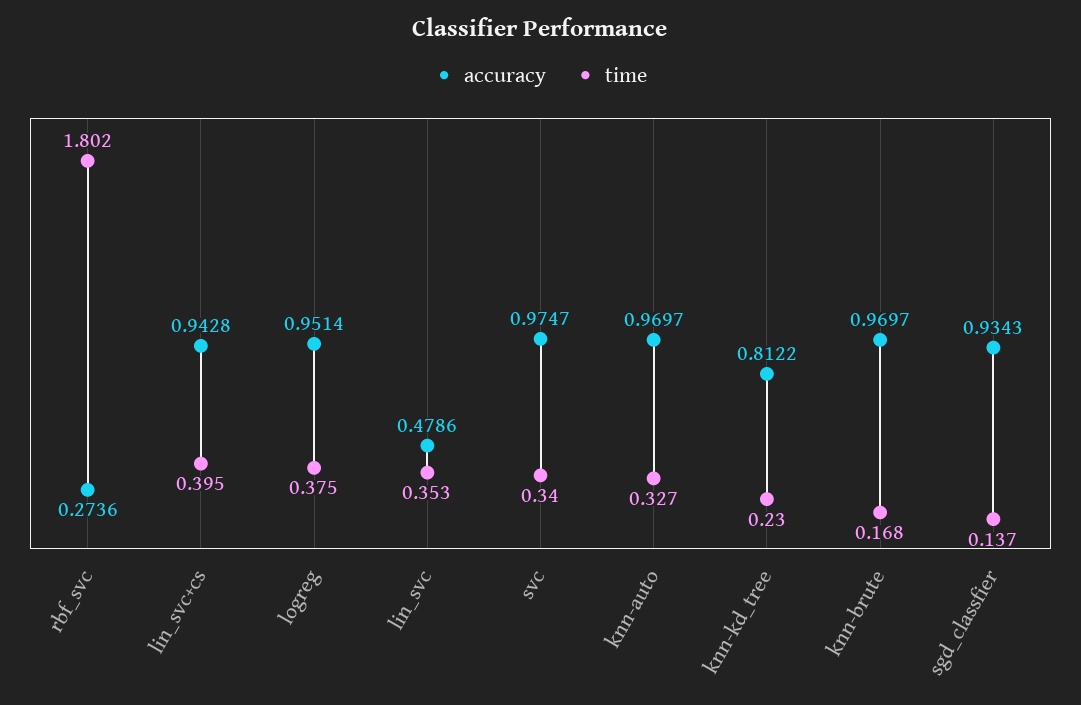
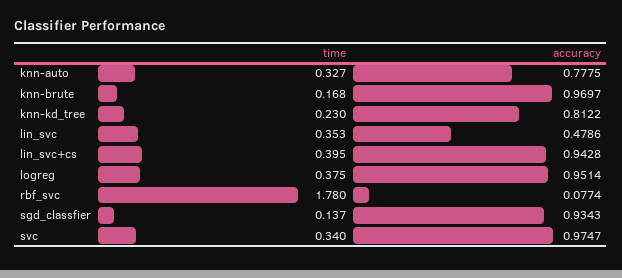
  {
    "accuracy": {
-     "rbf_svc": 0.2736,
+     "rbf_svc": 0.0774,
      "lin_svc+cs": 0.9428,
      "logreg": 0.9514,
      "lin_svc": 0.4786,
      "svc": 0.9747,
-     "knn-auto": 0.9697,
+     "knn-auto": 0.7775,
      "knn-kd_tree": 0.8122,
      "knn-brute": 0.9697,
      "sgd_classfier": 0.9343
    },
    "time": {
-     "rbf_svc": 1.802,
+     "rbf_svc": 1.78,
      "lin_svc+cs": 0.395,
      "logreg": 0.375,
      "lin_svc": 0.353,
      "svc": 0.34,
      "knn-auto": 0.327,
      "knn-kd_tree": 0.23,
      "knn-brute": 0.168,
      "sgd_classfier": 0.137
    }
  }

